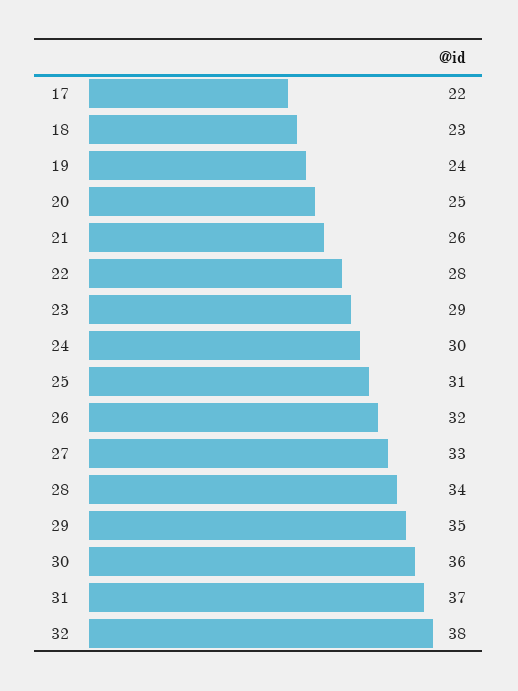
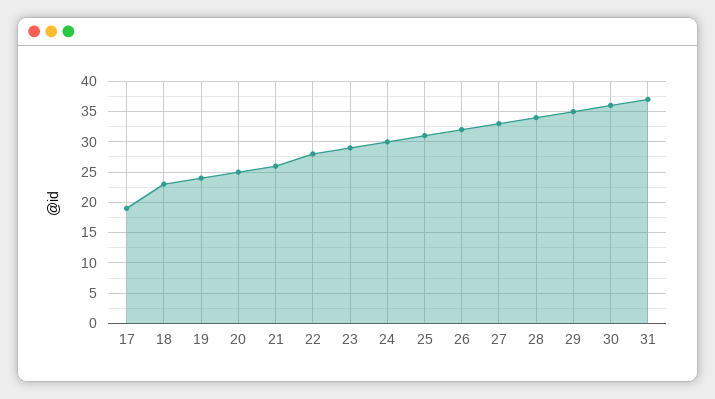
  {
-   "17": 22,
+   "17": 19,
    "18": 23,
    "19": 24,
    "20": 25,
    "21": 26,
    "22": 28,
    "23": 29,
    "24": 30,
    "25": 31,
    "26": 32,
    "27": 33,
    "28": 34,
    "29": 35,
    "30": 36,
-   "31": 37,
+   "31": 37
-   "32": 38
  }

